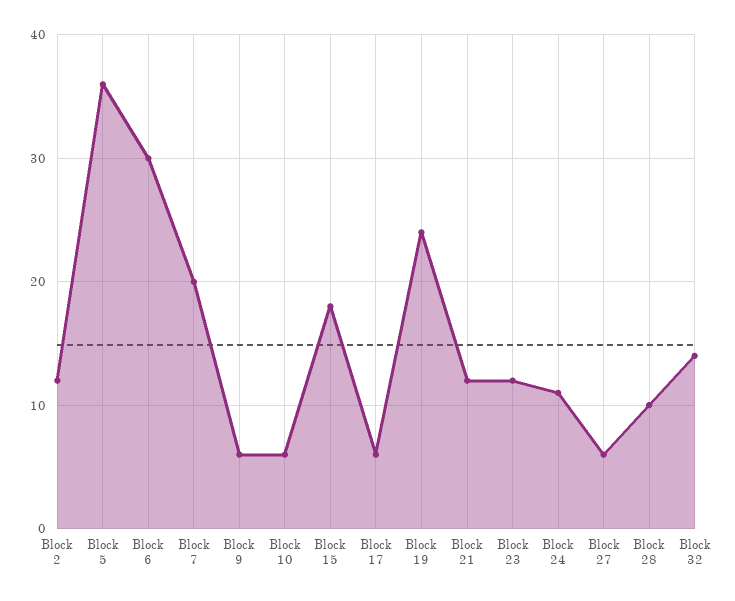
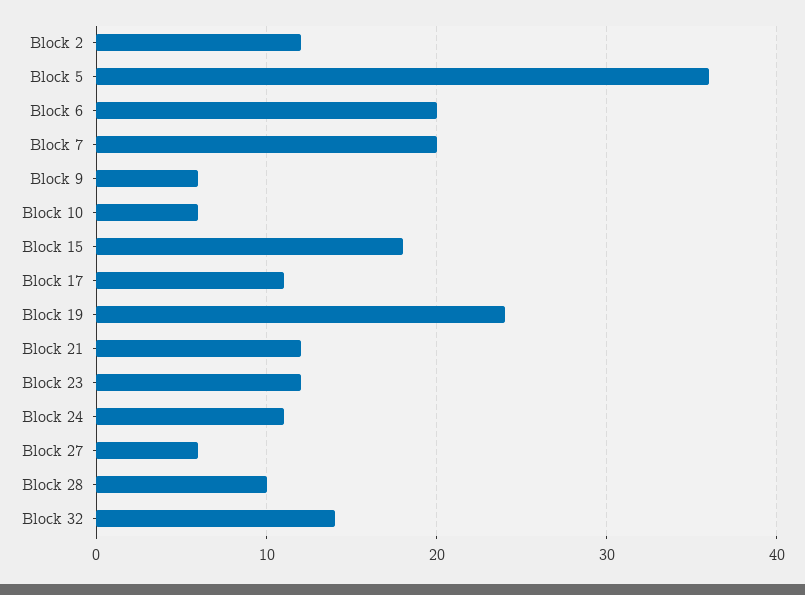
  {
    "Block 2": 12,
    "Block 5": 36,
-   "Block 6": 30,
+   "Block 6": 20,
    "Block 7": 20,
    "Block 9": 6,
    "Block 10": 6,
    "Block 15": 18,
-   "Block 17": 6,
+   "Block 17": 11,
    "Block 19": 24,
    "Block 21": 12,
    "Block 23": 12,
    "Block 24": 11,
    "Block 27": 6,
    "Block 28": 10,
    "Block 32": 14
  }

